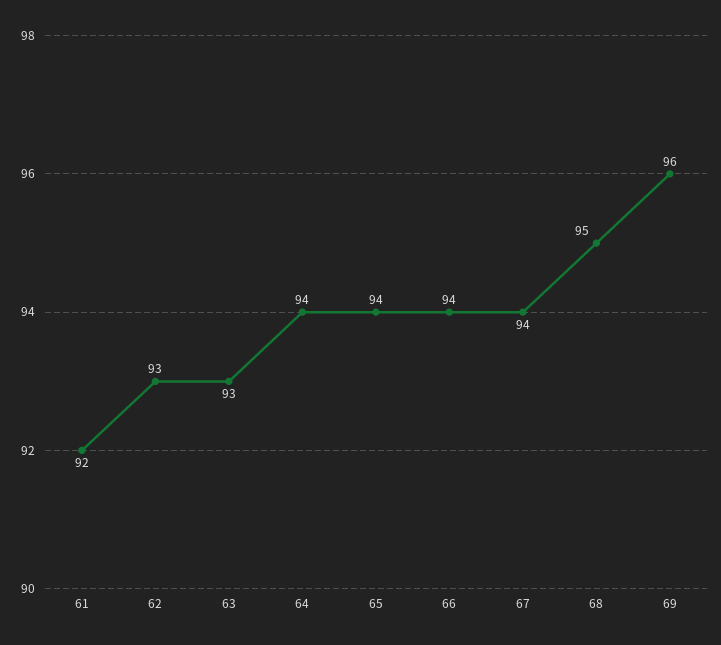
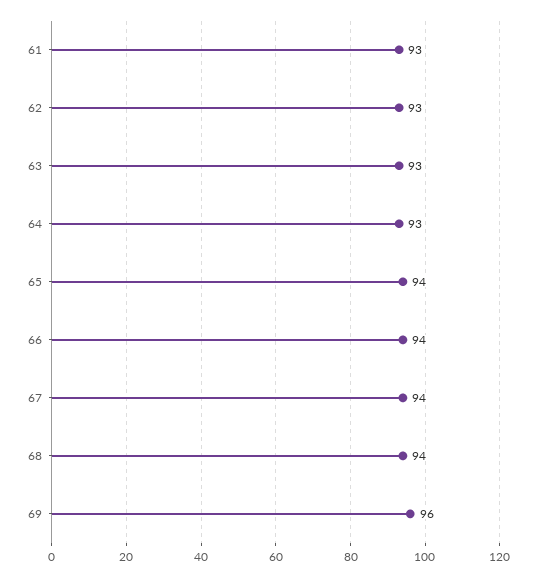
  {
-   "61": 92,
+   "61": 93,
    "62": 93,
    "63": 93,
-   "64": 94,
+   "64": 93,
    "65": 94,
    "66": 94,
    "67": 94,
-   "68": 95,
+   "68": 94,
    "69": 96
  }

